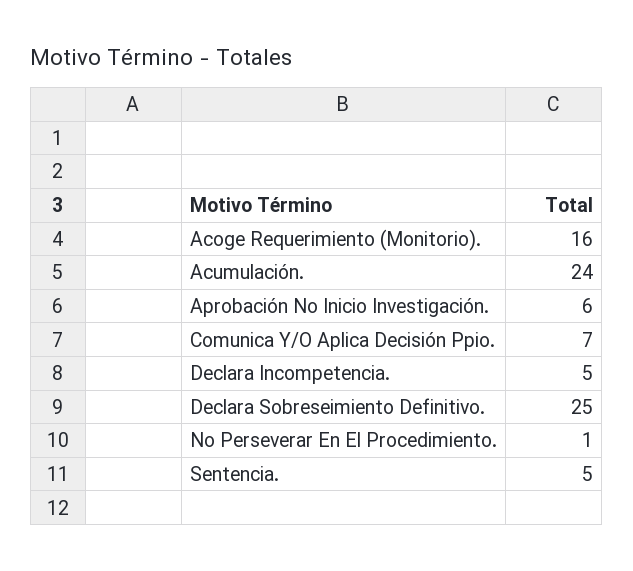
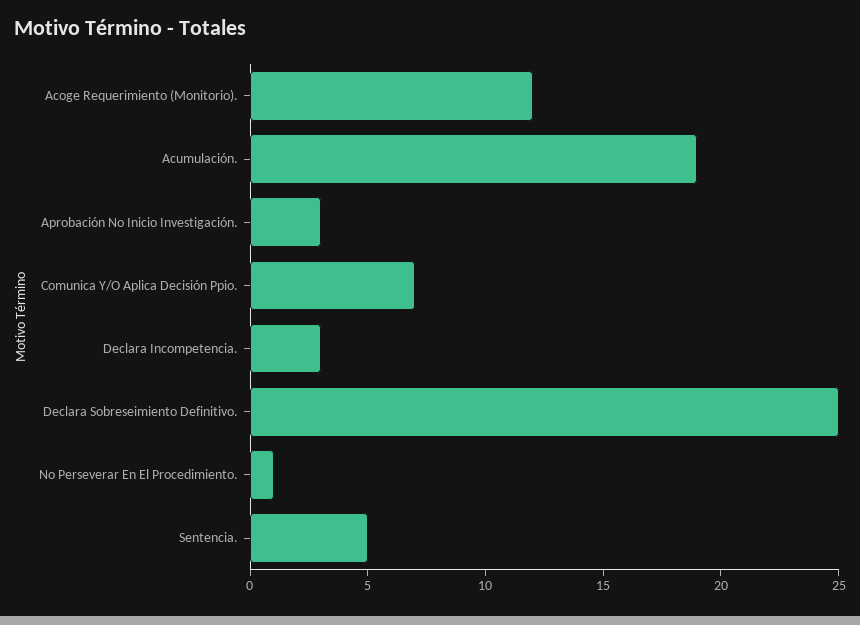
  {
-   "Acoge Requerimiento (Monitorio).": 16,
+   "Acoge Requerimiento (Monitorio).": 12,
-   "Acumulación.": 24,
+   "Acumulación.": 19,
-   "Aprobación No Inicio Investigación.": 6,
+   "Aprobación No Inicio Investigación.": 3,
    "Comunica Y/O Aplica Decisión Ppio.": 7,
-   "Declara Incompetencia.": 5,
+   "Declara Incompetencia.": 3,
    "Declara Sobreseimiento Definitivo.": 25,
    "No Perseverar En El Procedimiento.": 1,
    "Sentencia.": 5
  }

